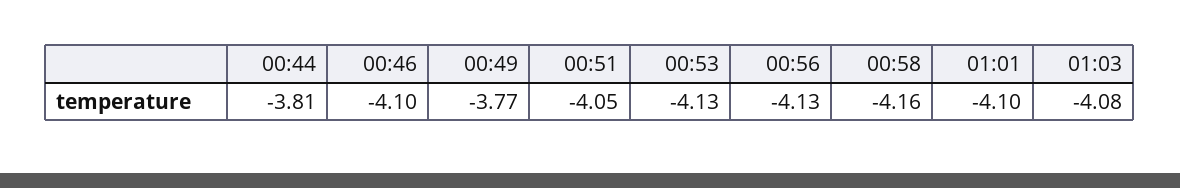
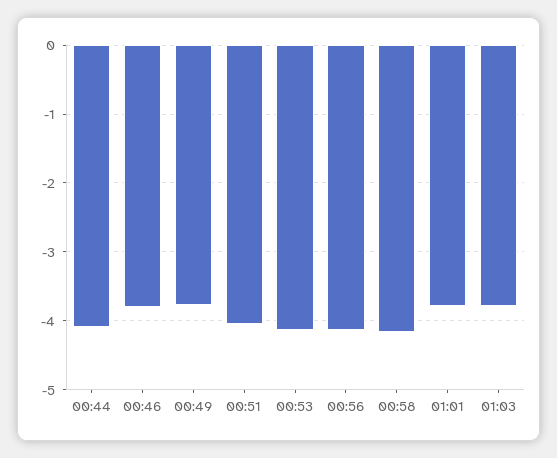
  {
-   "00:44": -3.81,
+   "00:44": -4.1,
-   "00:46": -4.1,
+   "00:46": -3.8,
    "00:49": -3.77,
    "00:51": -4.05,
    "00:53": -4.13,
    "00:56": -4.13,
    "00:58": -4.16,
-   "01:01": -4.1,
+   "01:01": -3.8,
-   "01:03": -4.08
+   "01:03": -3.8
  }

